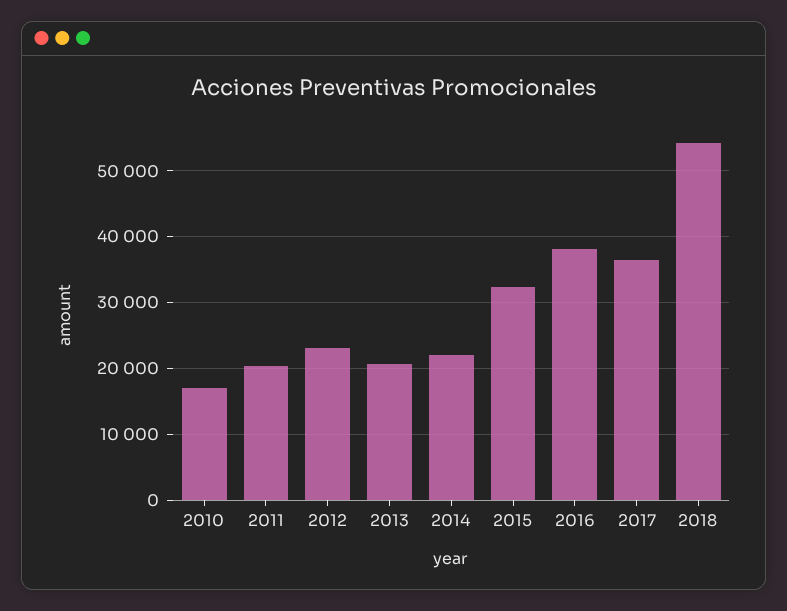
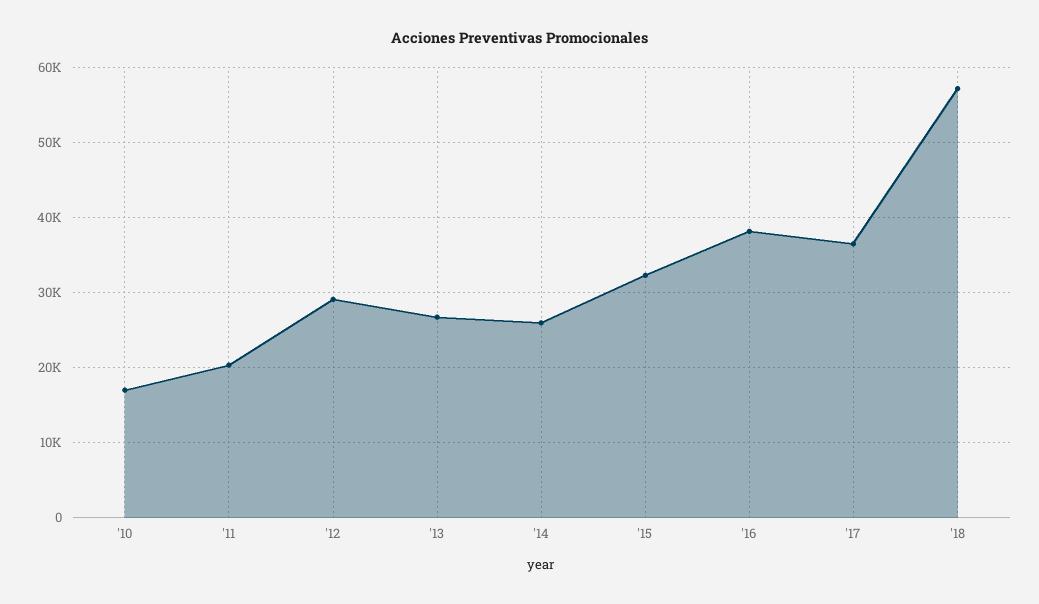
  {
    "2010": 17000,
    "2011": 20000,
-   "2012": 23000,
+   "2012": 29000,
-   "2013": 21000,
+   "2013": 27000,
-   "2014": 22000,
+   "2014": 26000,
    "2015": 32000,
    "2016": 38000,
    "2017": 37000,
-   "2018": 54000
+   "2018": 57000
  }

